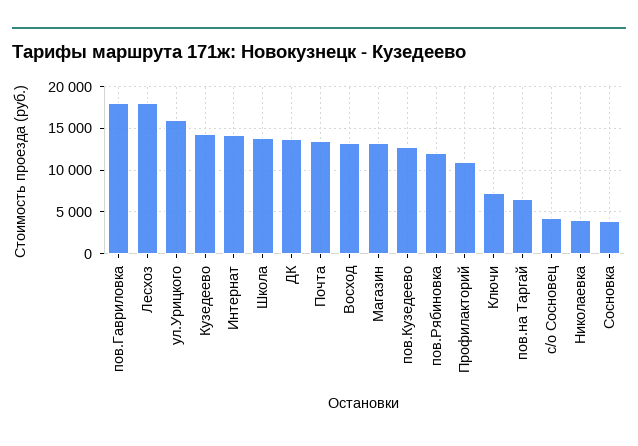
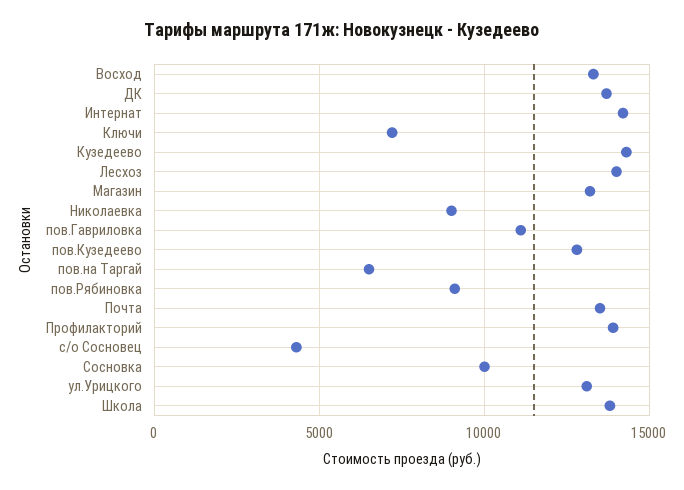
  {
-   "пов.Гавриловка": 18000,
+   "пов.Гавриловка": 11000,
-   "Лесхоз": 18000,
+   "Лесхоз": 14000,
-   "ул.Урицкого": 16000,
+   "ул.Урицкого": 13000,
    "Кузедеево": 14500,
    "Интернат": 14000,
    "Школа": 14000,
    "ДК": 13500,
    "Почта": 13500,
    "Восход": 13500,
    "Магазин": 13000,
    "пов.Кузедеево": 13000,
-   "пов.Рябиновка": 12000,
+   "пов.Рябиновка": 9000,
-   "Профилакторий": 11000,
+   "Профилакторий": 14000,
    "Ключи": 7000,
    "пов.на Таргай": 6500,
    "с/о Сосновец": 4500,
-   "Николаевка": 4000,
+   "Николаевка": 9000,
-   "Сосновка": 4000
+   "Сосновка": 10000
  }

